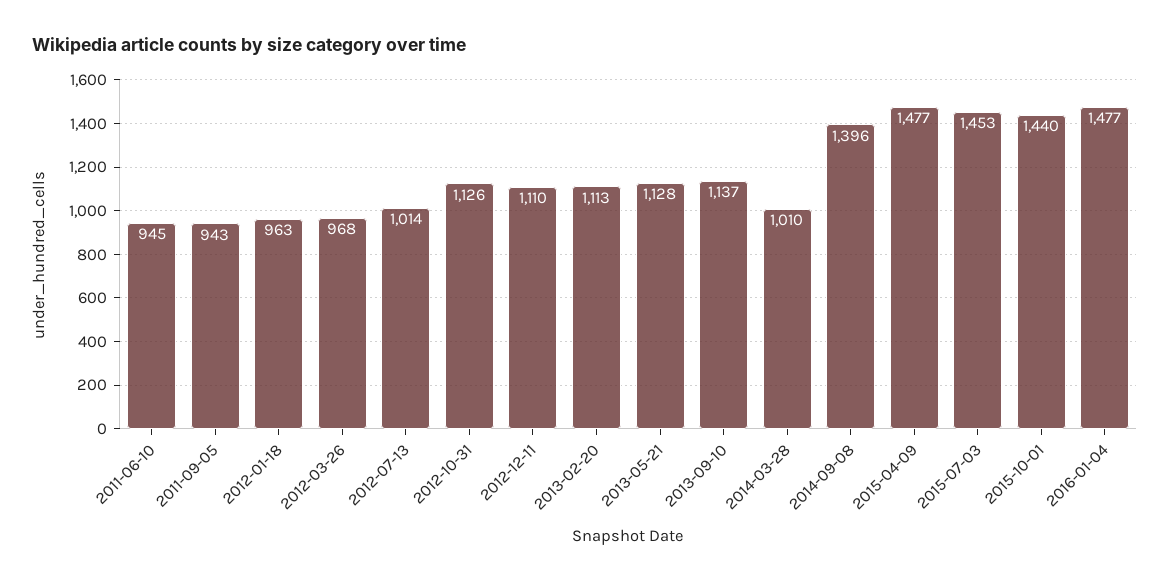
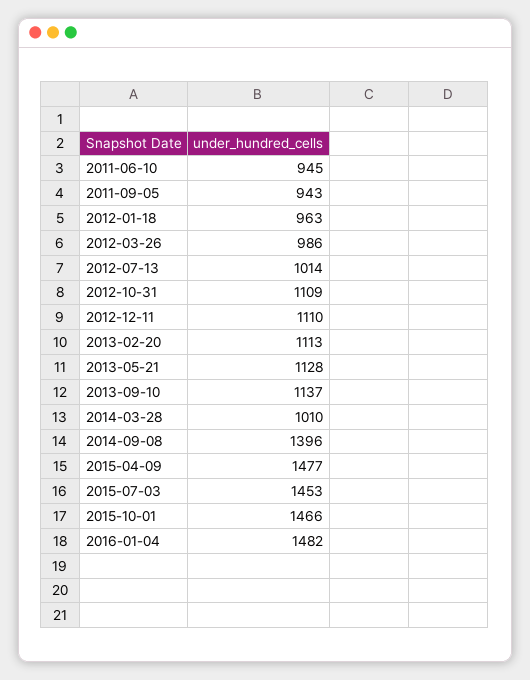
  {
    "2011-06-10": 945,
    "2011-09-05": 943,
    "2012-01-18": 963,
-   "2012-03-26": 968,
+   "2012-03-26": 986,
    "2012-07-13": 1014,
-   "2012-10-31": 1126,
+   "2012-10-31": 1109,
    "2012-12-11": 1110,
    "2013-02-20": 1113,
    "2013-05-21": 1128,
    "2013-09-10": 1137,
    "2014-03-28": 1010,
    "2014-09-08": 1396,
    "2015-04-09": 1477,
    "2015-07-03": 1453,
-   "2015-10-01": 1440,
+   "2015-10-01": 1466,
-   "2016-01-04": 1477
+   "2016-01-04": 1482
  }

